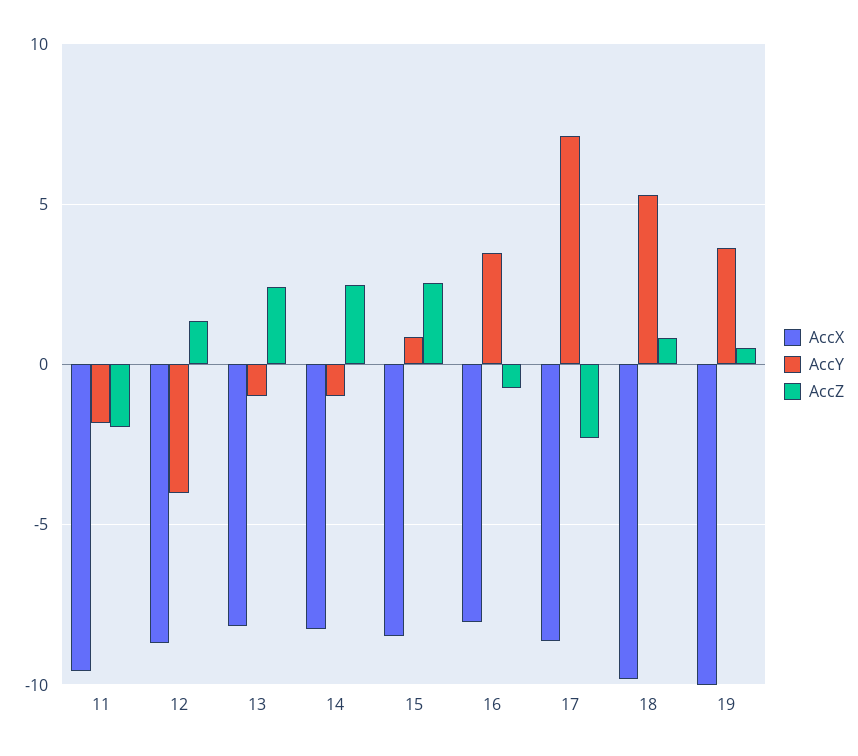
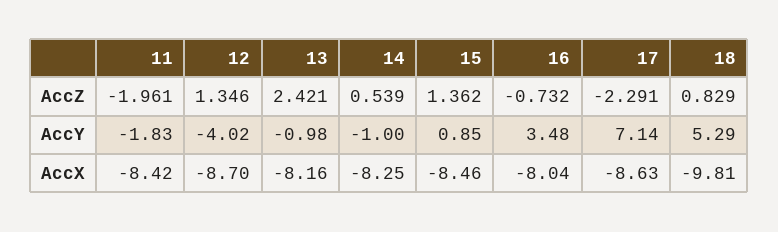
  {
    "AccX": {
-     "11": -9.5,
+     "11": -8.42,
      "12": -8.7,
      "13": -8.16,
      "14": -8.25,
      "15": -8.46,
      "16": -8.04,
      "17": -8.63,
-     "18": -9.81,
+     "18": -9.81
-     "19": -10
    },
    "AccY": {
      "11": -1.83,
      "12": -4.02,
      "13": -0.98,
      "14": -1,
      "15": 0.85,
      "16": 3.48,
      "17": 7.14,
-     "18": 5.29,
+     "18": 5.29
-     "19": 3.5
    },
    "AccZ": {
      "11": -1.961,
      "12": 1.346,
      "13": 2.421,
-     "14": 2.5,
+     "14": 0.539,
-     "15": 2.5,
+     "15": 1.362,
      "16": -0.732,
      "17": -2.291,
-     "18": 0.829,
+     "18": 0.829
-     "19": 0.5
    }
  }

